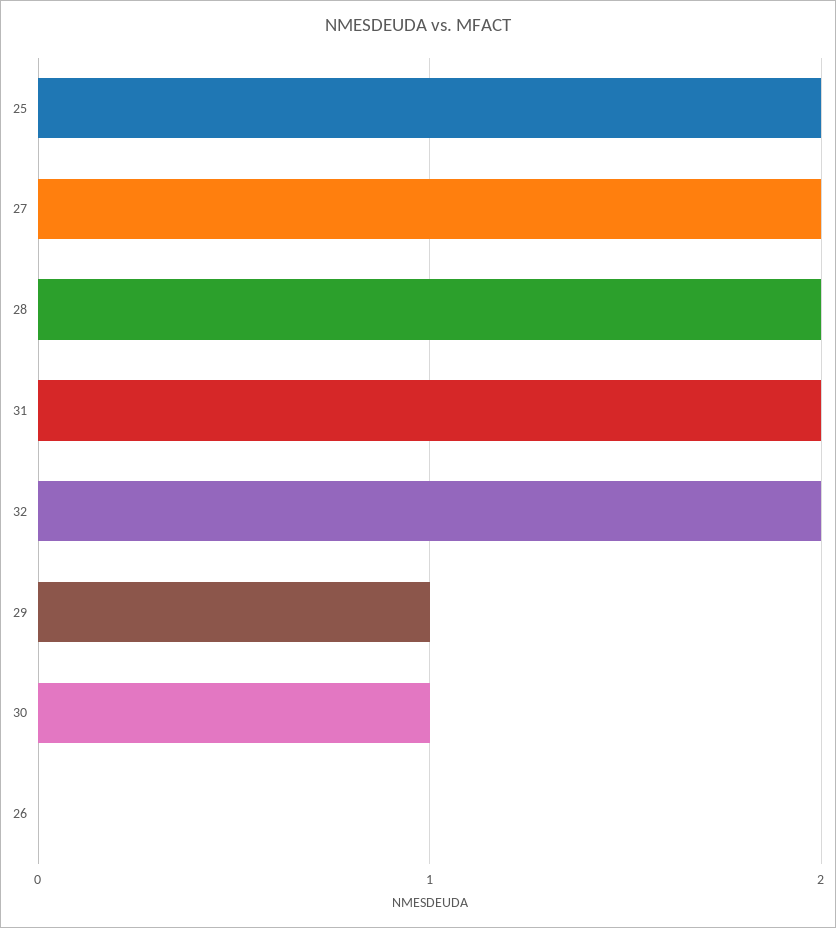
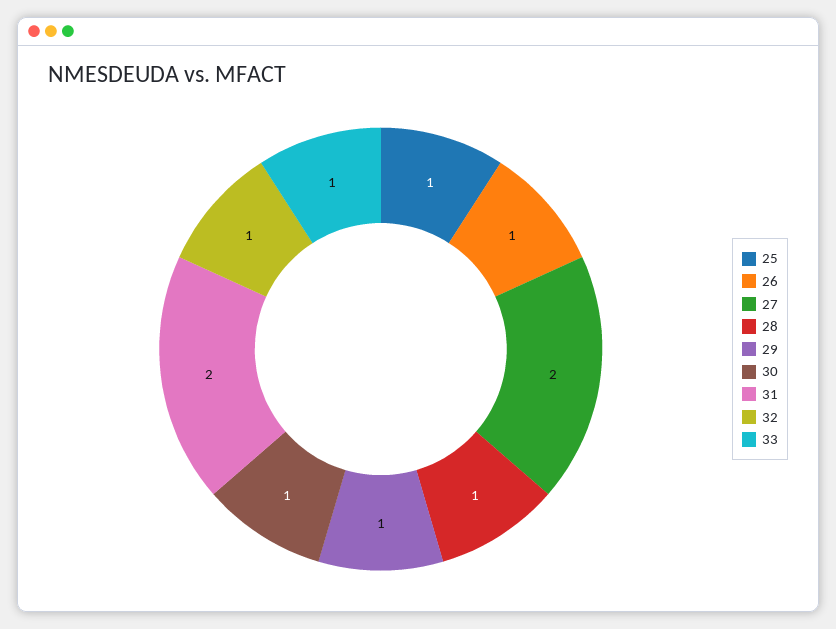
  {
-   "25": 2,
+   "25": 1,
    "27": 2,
-   "28": 2,
+   "28": 1,
    "31": 2,
-   "32": 2,
+   "32": 1,
    "29": 1,
    "30": 1,
-   "26": 0
+   "26": 1,
+   "33": 1
  }

